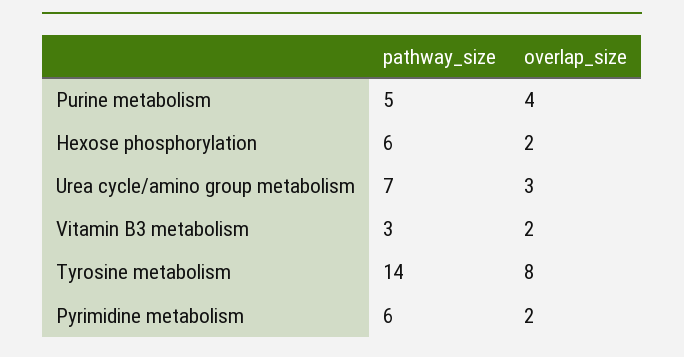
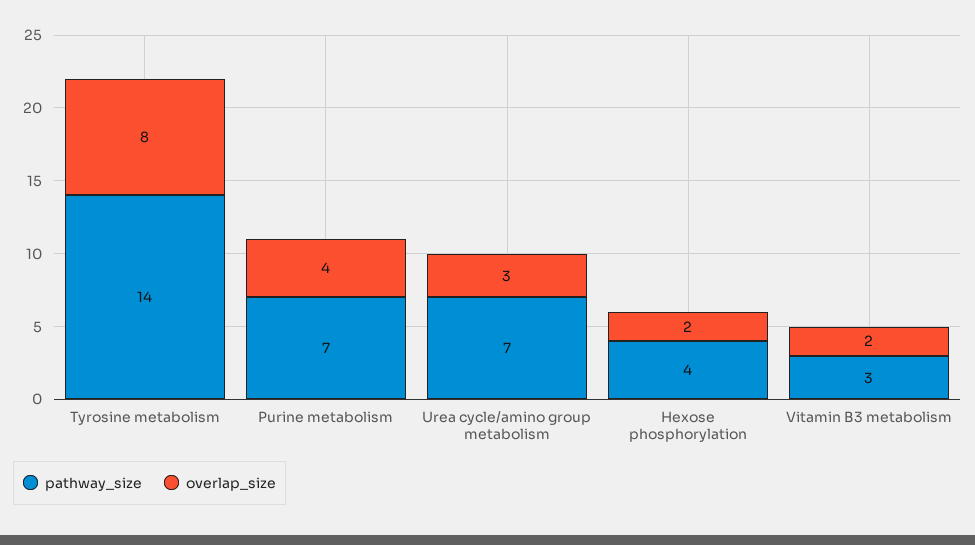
  {
    "pathway_size": {
-     "Purine metabolism": 5,
+     "Purine metabolism": 7,
-     "Hexose phosphorylation": 6,
+     "Hexose phosphorylation": 4,
      "Urea cycle/amino group metabolism": 7,
      "Vitamin B3 metabolism": 3,
-     "Tyrosine metabolism": 14,
+     "Tyrosine metabolism": 14
-     "Pyrimidine metabolism": 6
    },
    "overlap_size": {
      "Purine metabolism": 4,
      "Hexose phosphorylation": 2,
      "Urea cycle/amino group metabolism": 3,
      "Vitamin B3 metabolism": 2,
-     "Tyrosine metabolism": 8,
+     "Tyrosine metabolism": 8
-     "Pyrimidine metabolism": 2
    }
  }

